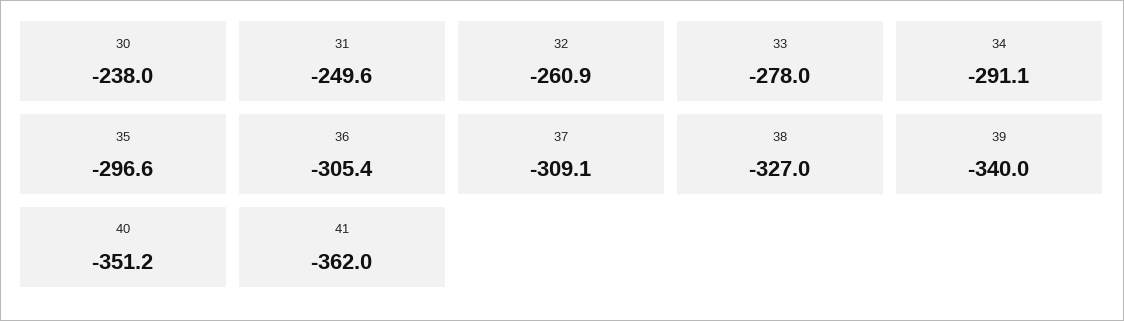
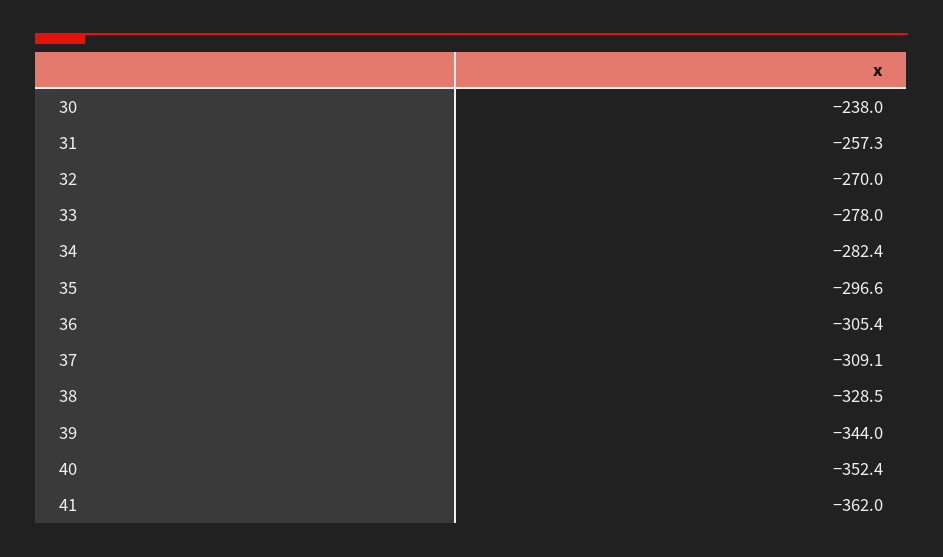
  {
    "30": -238,
-   "31": -249.6,
+   "31": -257.3,
-   "32": -260.9,
+   "32": -270,
    "33": -278,
-   "34": -291.1,
+   "34": -282.4,
    "35": -296.6,
    "36": -305.4,
    "37": -309.1,
-   "38": -327,
+   "38": -328.5,
-   "39": -340,
+   "39": -344,
-   "40": -351.2,
+   "40": -352.4,
    "41": -362
  }

